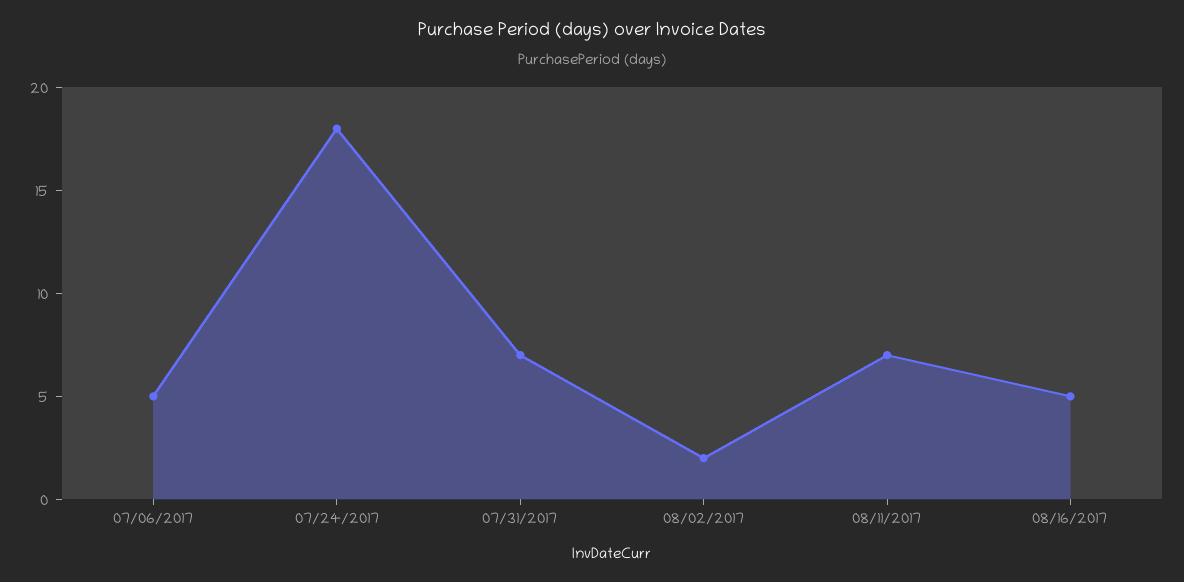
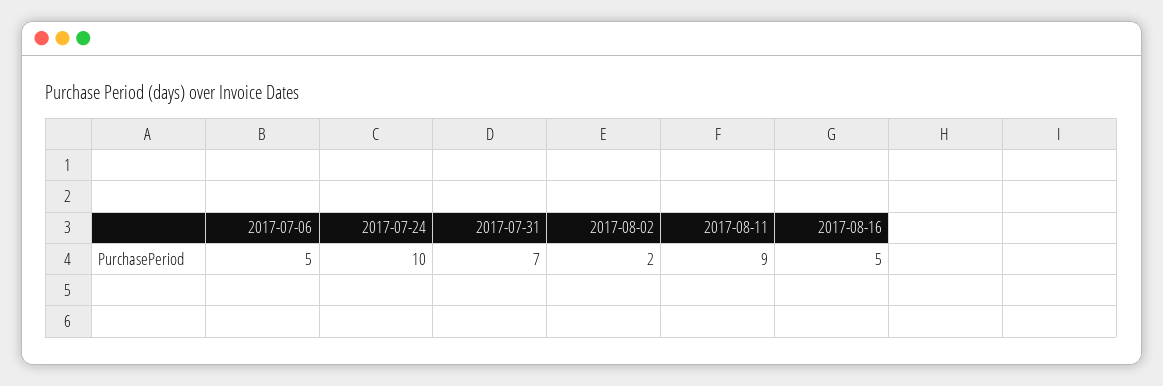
  {
    "07/06/2017": 5,
-   "07/24/2017": 18,
+   "07/24/2017": 10,
    "07/31/2017": 7,
    "08/02/2017": 2,
-   "08/11/2017": 7,
+   "08/11/2017": 9,
    "08/16/2017": 5
  }

